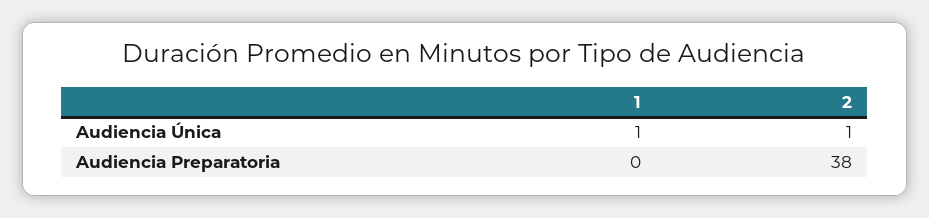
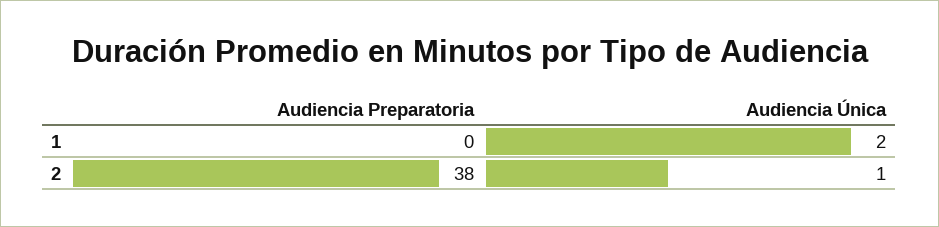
  {
    "1": {
-     "Audiencia Única": 1,
+     "Audiencia Única": 2,
      "Audiencia Preparatoria": 0
    },
    "2": {
      "Audiencia Única": 1,
      "Audiencia Preparatoria": 38
    }
  }

